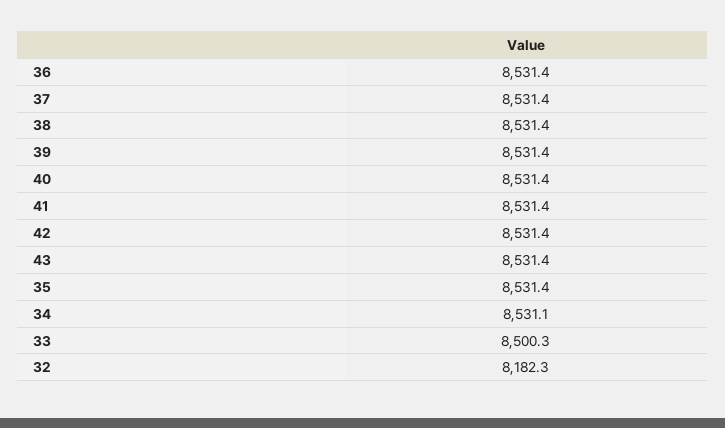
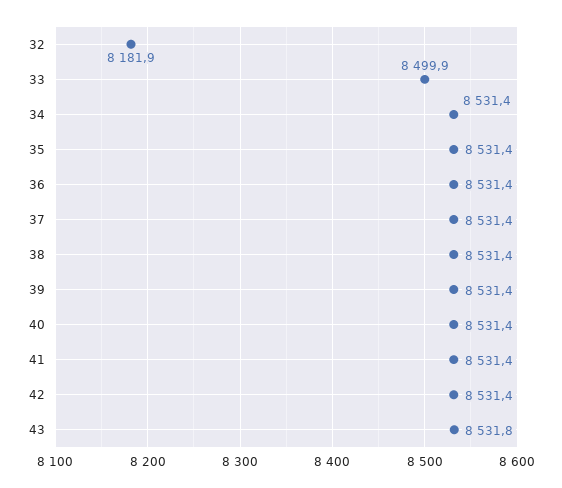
  {
    "36": 8531.4,
    "37": 8531.4,
    "38": 8531.4,
    "39": 8531.4,
    "40": 8531.4,
    "41": 8531.4,
    "42": 8531.4,
-   "43": 8531.4,
+   "43": 8531.8,
    "35": 8531.4,
-   "34": 8531.1,
+   "34": 8531.4,
-   "33": 8500.3,
+   "33": 8499.9,
-   "32": 8182.3
+   "32": 8181.9
  }

